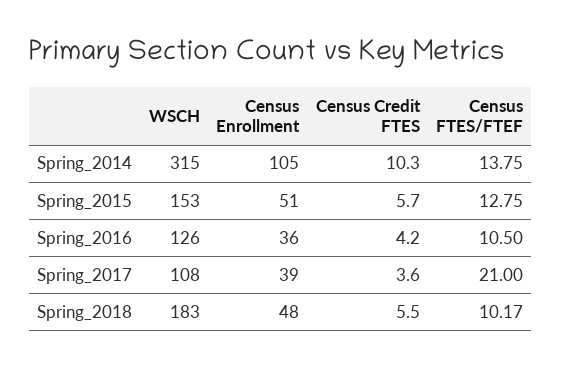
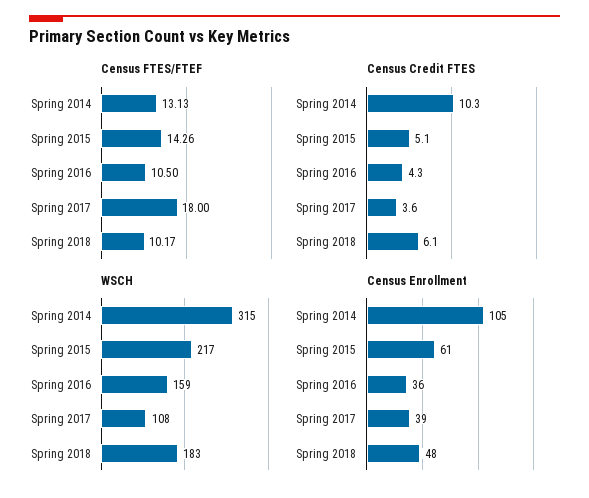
  {
    "WSCH": {
      "Spring_2014": 315,
-     "Spring_2015": 153,
+     "Spring_2015": 217,
-     "Spring_2016": 126,
+     "Spring_2016": 159,
      "Spring_2017": 108,
      "Spring_2018": 183
    },
    "Census Enrollment": {
      "Spring_2014": 105,
-     "Spring_2015": 51,
+     "Spring_2015": 61,
      "Spring_2016": 36,
      "Spring_2017": 39,
      "Spring_2018": 48
    },
    "Census Credit FTES": {
      "Spring_2014": 10.3,
-     "Spring_2015": 5.7,
+     "Spring_2015": 5.1,
-     "Spring_2016": 4.2,
+     "Spring_2016": 4.3,
      "Spring_2017": 3.6,
-     "Spring_2018": 5.5
+     "Spring_2018": 6.1
    },
    "Census FTES/FTEF": {
-     "Spring_2014": 13.75,
+     "Spring_2014": 13.13,
-     "Spring_2015": 12.75,
+     "Spring_2015": 14.26,
      "Spring_2016": 10.5,
-     "Spring_2017": 21,
+     "Spring_2017": 18,
      "Spring_2018": 10.17
    }
  }

